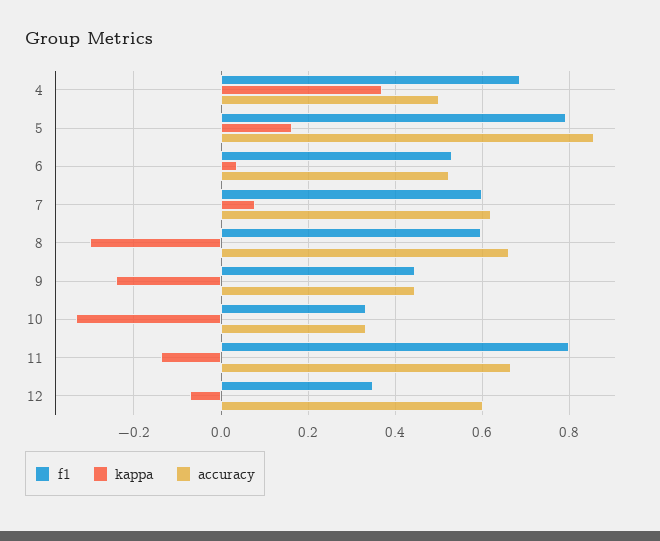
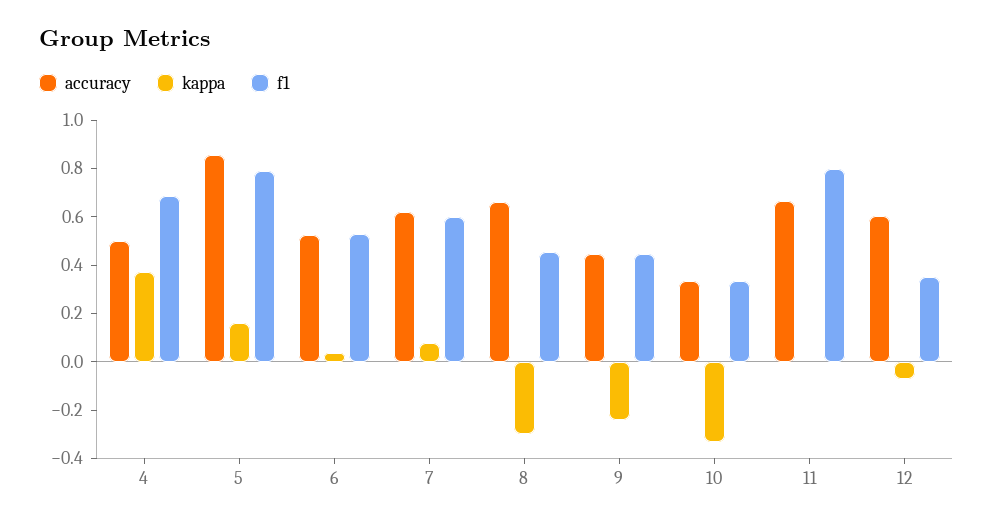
  {
    "f1": {
      "4": 0.68,
      "5": 0.8,
      "6": 0.54,
      "7": 0.6,
-     "8": 0.6,
+     "8": 0.45,
      "9": 0.44,
      "10": 0.34,
      "11": 0.8,
      "12": 0.36
    },
    "kappa": {
      "4": 0.36,
      "5": 0.16,
      "6": 0.04,
      "7": 0.08,
      "8": -0.3,
      "9": -0.24,
      "10": -0.34,
-     "11": -0.14,
+     "11": 0,
      "12": -0.08
    },
    "accuracy": {
      "4": 0.5,
      "5": 0.86,
      "6": 0.52,
      "7": 0.62,
      "8": 0.66,
      "9": 0.44,
      "10": 0.34,
      "11": 0.66,
      "12": 0.6
    }
  }

